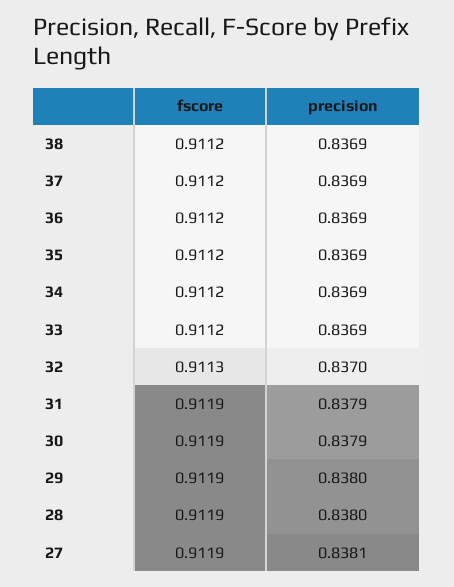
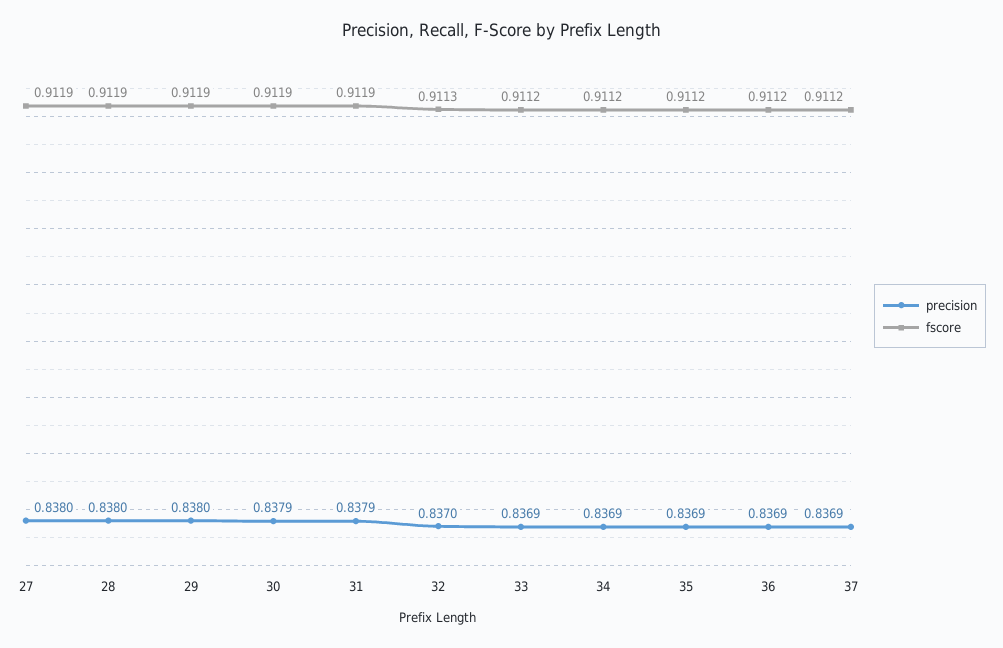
  {
    "fscore": {
-     "38": 0.9112,
      "37": 0.9112,
      "36": 0.9112,
      "35": 0.9112,
      "34": 0.9112,
      "33": 0.9112,
      "32": 0.9113,
      "31": 0.9119,
      "30": 0.9119,
      "29": 0.9119,
      "28": 0.9119,
      "27": 0.9119
    },
    "precision": {
-     "38": 0.8369,
      "37": 0.8369,
      "36": 0.8369,
      "35": 0.8369,
      "34": 0.8369,
      "33": 0.8369,
      "32": 0.837,
      "31": 0.8379,
      "30": 0.8379,
      "29": 0.838,
      "28": 0.838,
-     "27": 0.8381
+     "27": 0.838
    }
  }

